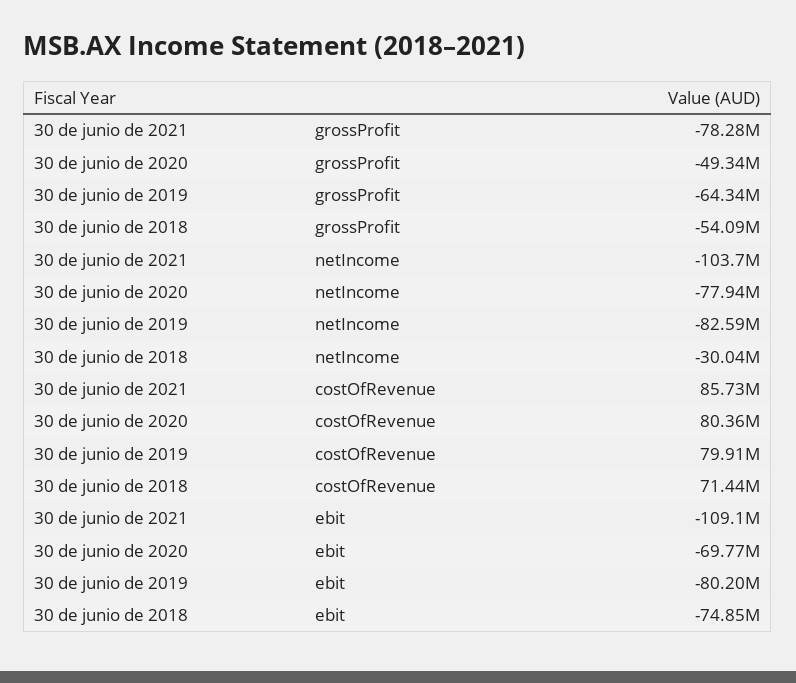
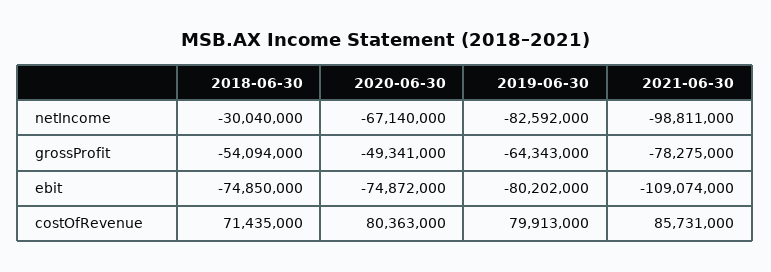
  {
    "30 de junio de 2021": {
      "grossProfit": -78275000,
-     "netIncome": -103700000,
+     "netIncome": -98811000,
      "costOfRevenue": 85731000,
      "ebit": -109074000
    },
    "30 de junio de 2020": {
      "grossProfit": -49341000,
-     "netIncome": -77940000,
+     "netIncome": -67140000,
      "costOfRevenue": 80363000,
-     "ebit": -69770000
+     "ebit": -74872000
    },
    "30 de junio de 2019": {
      "grossProfit": -64343000,
      "netIncome": -82592000,
      "costOfRevenue": 79913000,
      "ebit": -80202000
    },
    "30 de junio de 2018": {
      "grossProfit": -54094000,
      "netIncome": -30040000,
      "costOfRevenue": 71435000,
      "ebit": -74850000
    }
  }

